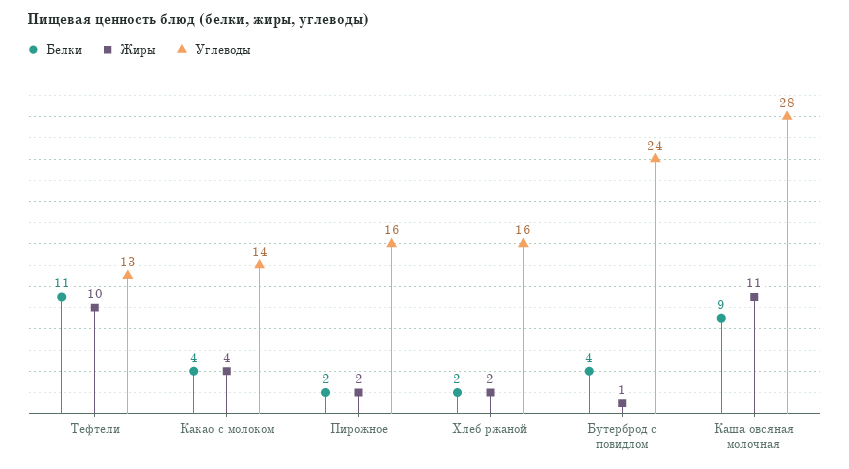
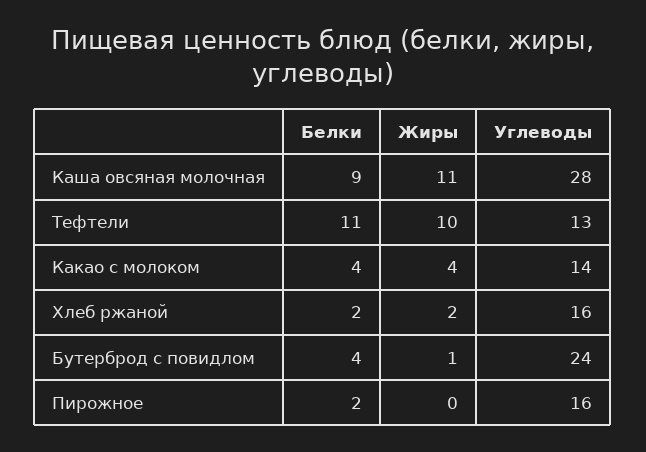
  {
    "Белки": {
      "Тефтели": 11,
      "Какао с молоком": 4,
      "Пирожное": 2,
      "Хлеб ржаной": 2,
      "Бутерброд с повидлом": 4,
      "Каша овсяная молочная": 9
    },
    "Жиры": {
      "Тефтели": 10,
      "Какао с молоком": 4,
-     "Пирожное": 2,
+     "Пирожное": 0,
      "Хлеб ржаной": 2,
      "Бутерброд с повидлом": 1,
      "Каша овсяная молочная": 11
    },
    "Углеводы": {
      "Тефтели": 13,
      "Какао с молоком": 14,
      "Пирожное": 16,
      "Хлеб ржаной": 16,
      "Бутерброд с повидлом": 24,
      "Каша овсяная молочная": 28
    }
  }

